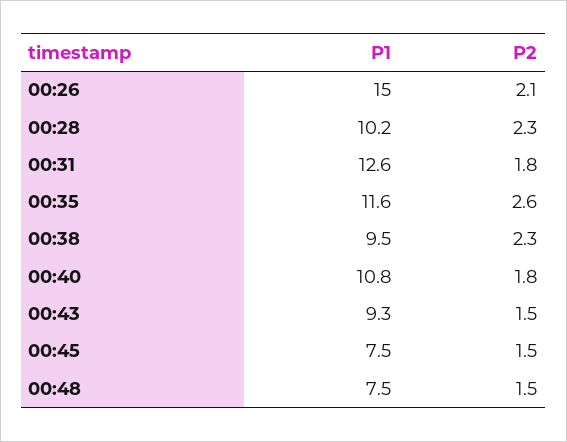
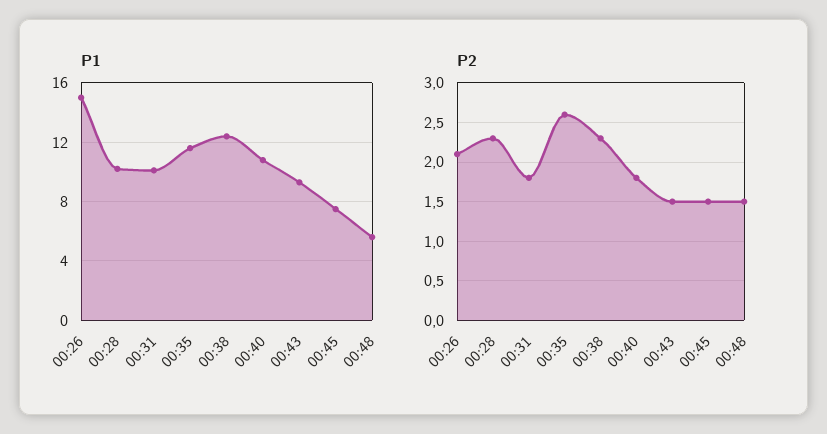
  {
    "P1": {
      "00:26": 15,
      "00:28": 10.2,
-     "00:31": 12.6,
+     "00:31": 10,
      "00:35": 11.6,
-     "00:38": 9.5,
+     "00:38": 12.5,
      "00:40": 10.8,
      "00:43": 9.3,
      "00:45": 7.5,
-     "00:48": 7.5
+     "00:48": 5.5
    },
    "P2": {
      "00:26": 2.1,
      "00:28": 2.3,
      "00:31": 1.8,
      "00:35": 2.6,
      "00:38": 2.3,
      "00:40": 1.8,
      "00:43": 1.5,
      "00:45": 1.5,
      "00:48": 1.5
    }
  }

